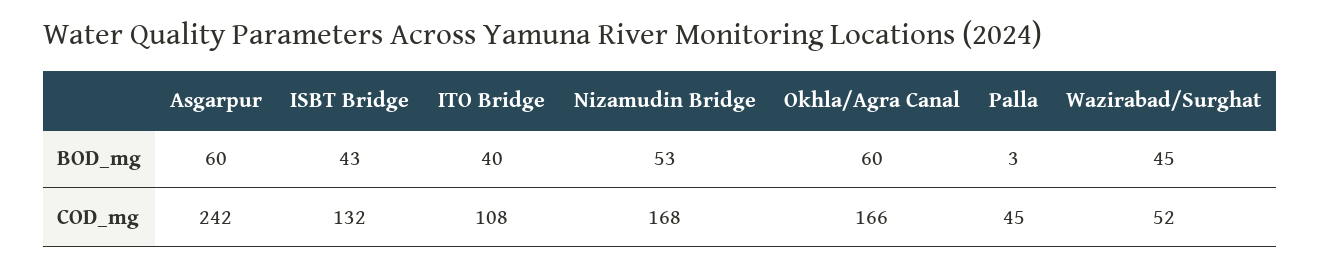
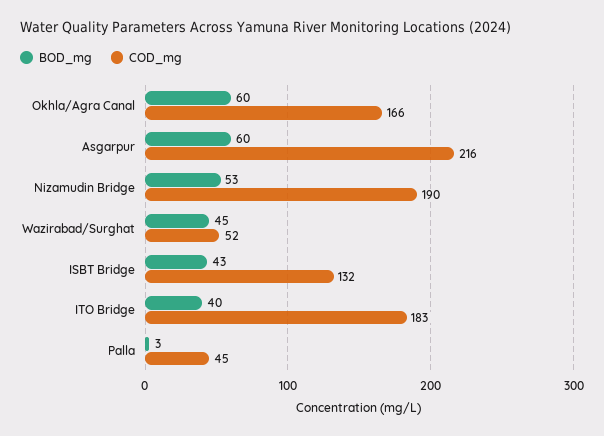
  {
    "BOD_mg": {
      "Asgarpur": 60,
      "ISBT Bridge": 43,
      "ITO Bridge": 40,
      "Nizamudin Bridge": 53,
      "Okhla/Agra Canal": 60,
      "Palla": 3,
      "Wazirabad/Surghat": 45
    },
    "COD_mg": {
-     "Asgarpur": 242,
+     "Asgarpur": 216,
      "ISBT Bridge": 132,
-     "ITO Bridge": 108,
+     "ITO Bridge": 183,
-     "Nizamudin Bridge": 168,
+     "Nizamudin Bridge": 190,
      "Okhla/Agra Canal": 166,
      "Palla": 45,
      "Wazirabad/Surghat": 52
    }
  }

